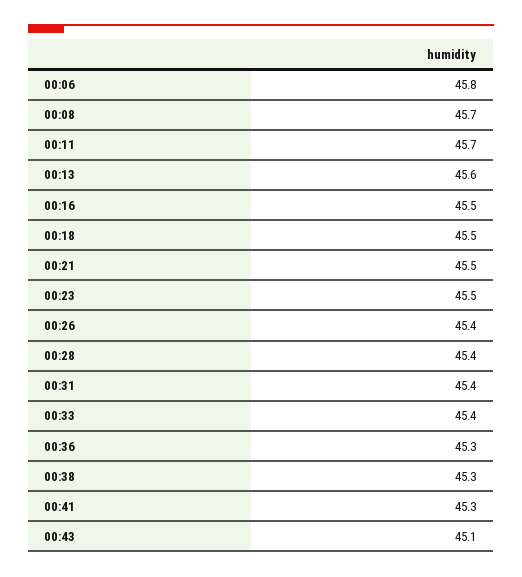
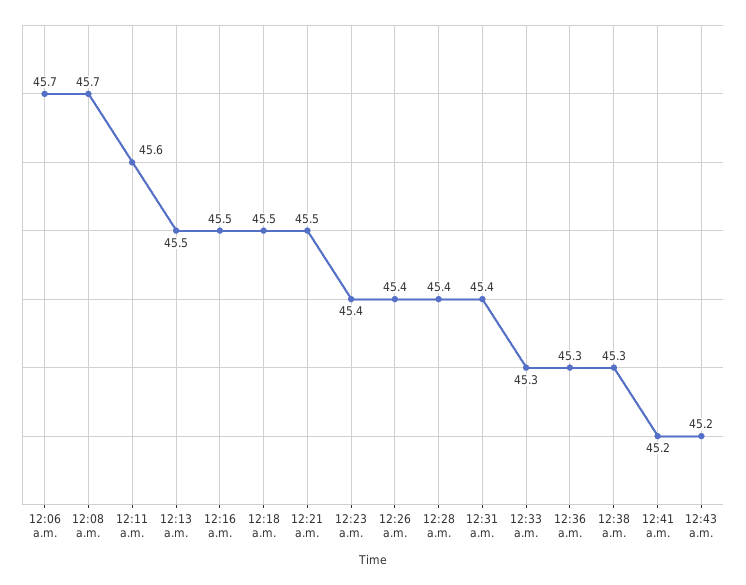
  {
-   "00:06": 45.8,
+   "00:06": 45.7,
    "00:08": 45.7,
-   "00:11": 45.7,
+   "00:11": 45.6,
-   "00:13": 45.6,
+   "00:13": 45.5,
    "00:16": 45.5,
    "00:18": 45.5,
    "00:21": 45.5,
-   "00:23": 45.5,
+   "00:23": 45.4,
    "00:26": 45.4,
    "00:28": 45.4,
    "00:31": 45.4,
-   "00:33": 45.4,
+   "00:33": 45.3,
    "00:36": 45.3,
    "00:38": 45.3,
-   "00:41": 45.3,
+   "00:41": 45.2,
-   "00:43": 45.1
+   "00:43": 45.2
  }

